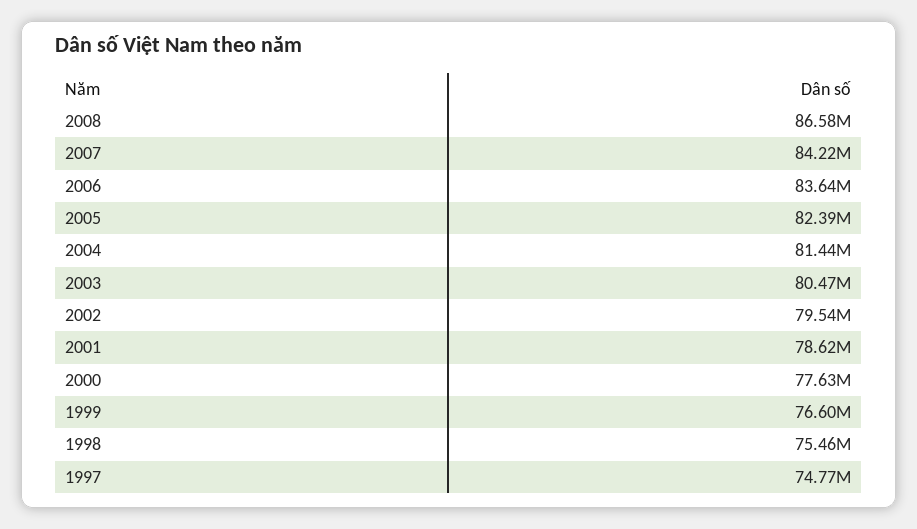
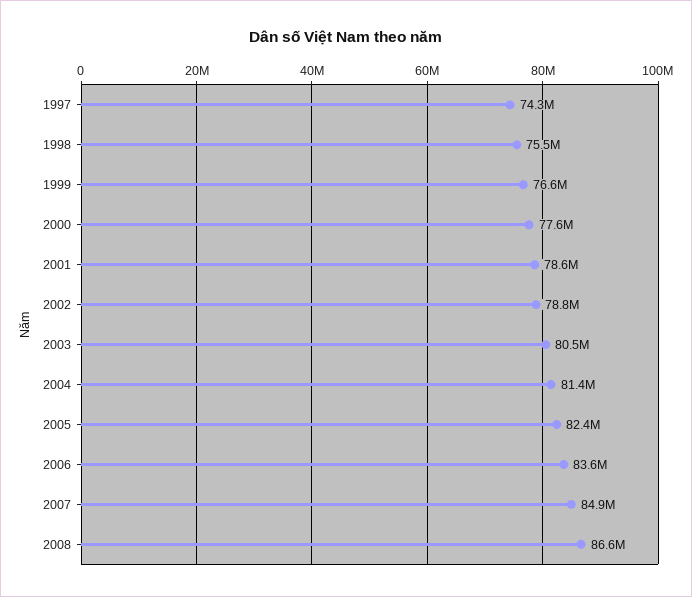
  {
    "2008": 86580000,
-   "2007": 84220000,
+   "2007": 84900000,
    "2006": 83640000,
    "2005": 82390000,
    "2004": 81440000,
    "2003": 80470000,
-   "2002": 79540000,
+   "2002": 78800000,
    "2001": 78620000,
    "2000": 77630000,
    "1999": 76600000,
    "1998": 75460000,
-   "1997": 74770000
+   "1997": 74300000
  }

